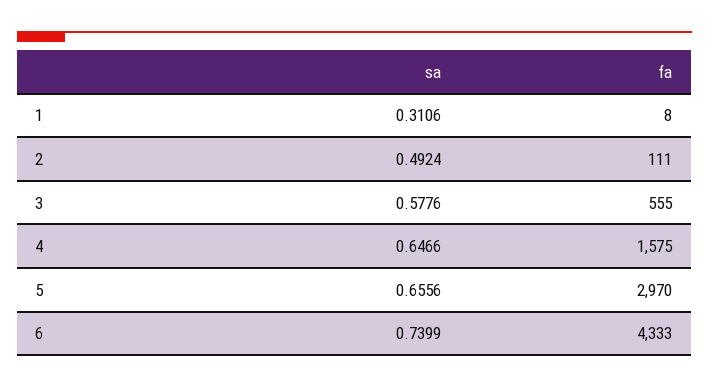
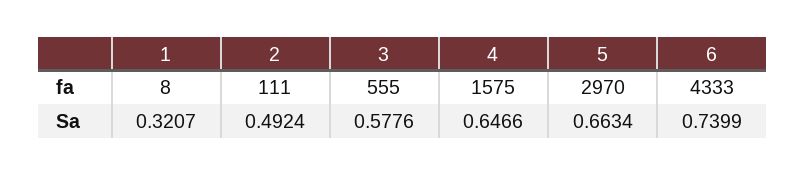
  {
    "sa": {
-     "1": 0.3106,
+     "1": 0.3207,
      "2": 0.4924,
      "3": 0.5776,
      "4": 0.6466,
-     "5": 0.6556,
+     "5": 0.6634,
      "6": 0.7399
    },
    "fa": {
      "1": 8,
      "2": 111,
      "3": 555,
      "4": 1575,
      "5": 2970,
      "6": 4333
    }
  }

